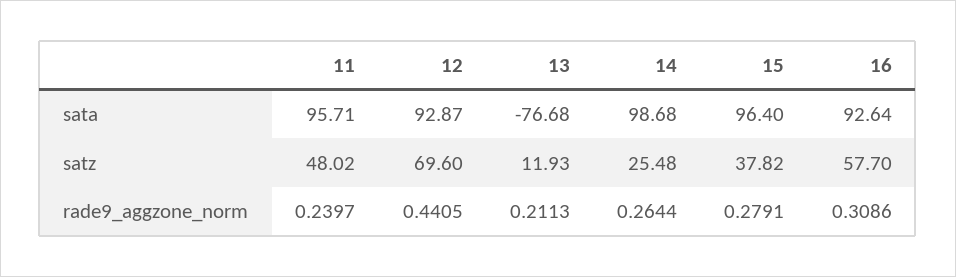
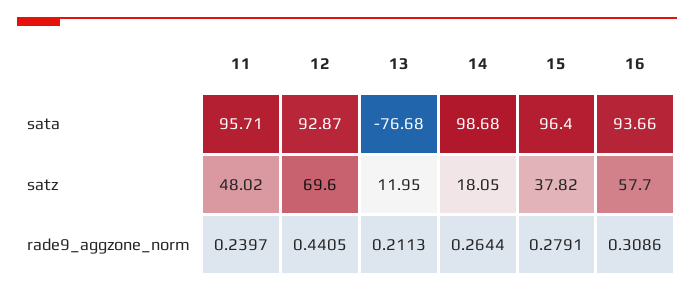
  {
    "11": {
      "sata": 95.71,
      "satz": 48.02,
      "rade9_aggzone_norm": 0.2397
    },
    "12": {
      "sata": 92.87,
      "satz": 69.6,
      "rade9_aggzone_norm": 0.4405
    },
    "13": {
      "sata": -76.68,
-     "satz": 11.93,
+     "satz": 11.95,
      "rade9_aggzone_norm": 0.2113
    },
    "14": {
      "sata": 98.68,
-     "satz": 25.48,
+     "satz": 18.05,
      "rade9_aggzone_norm": 0.2644
    },
    "15": {
      "sata": 96.4,
      "satz": 37.82,
      "rade9_aggzone_norm": 0.2791
    },
    "16": {
-     "sata": 92.64,
+     "sata": 93.66,
      "satz": 57.7,
      "rade9_aggzone_norm": 0.3086
    }
  }

